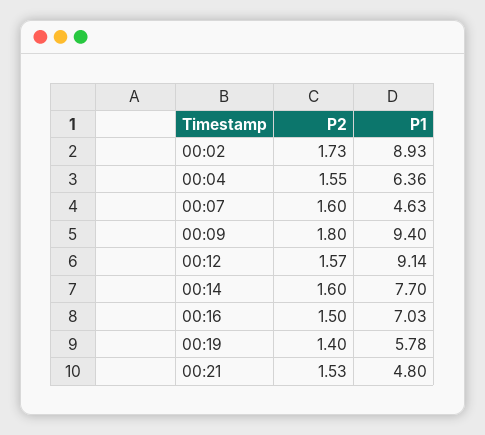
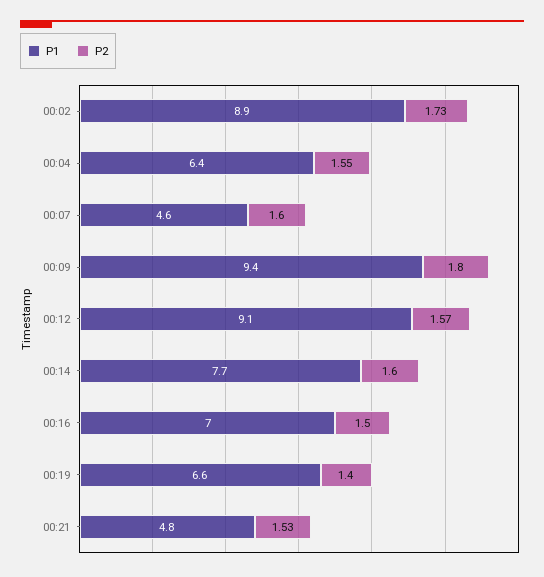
  {
    "P2": {
      "00:02": 1.73,
      "00:04": 1.55,
      "00:07": 1.6,
      "00:09": 1.8,
      "00:12": 1.57,
      "00:14": 1.6,
      "00:16": 1.5,
      "00:19": 1.4,
      "00:21": 1.53
    },
    "P1": {
      "00:02": 8.93,
      "00:04": 6.36,
      "00:07": 4.63,
      "00:09": 9.4,
      "00:12": 9.14,
      "00:14": 7.7,
      "00:16": 7.03,
-     "00:19": 5.78,
+     "00:19": 6.6,
      "00:21": 4.8
    }
  }

